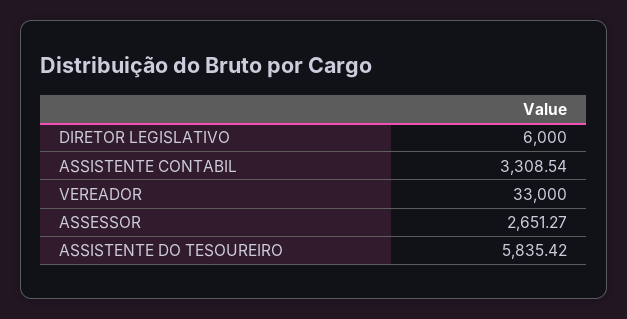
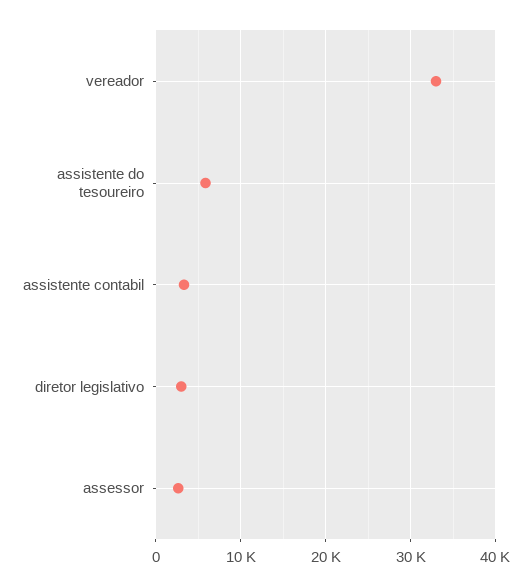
  {
-   "DIRETOR LEGISLATIVO": 6000,
+   "DIRETOR LEGISLATIVO": 3000,
    "ASSISTENTE CONTABIL": 3308.54,
    "VEREADOR": 33000,
    "ASSESSOR": 2651.27,
    "ASSISTENTE DO TESOUREIRO": 5835.42
  }

